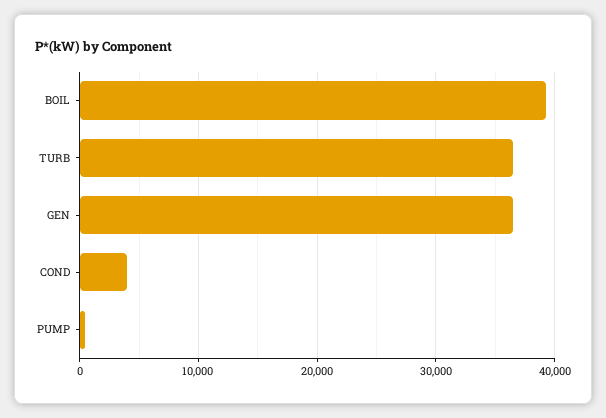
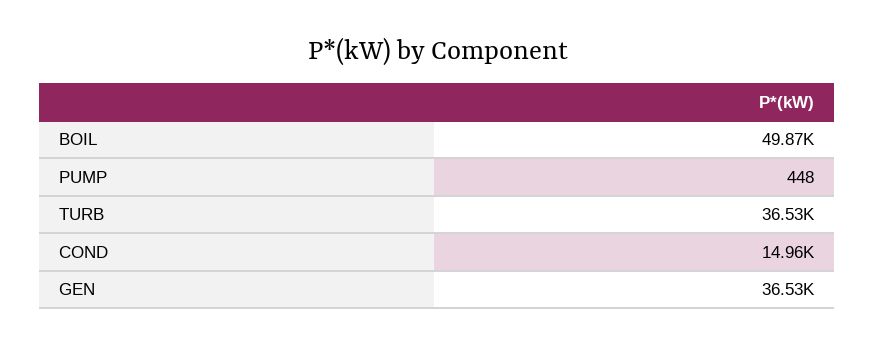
  {
-   "BOIL": 39000,
+   "BOIL": 49870,
    "TURB": 36530,
    "GEN": 36530,
-   "COND": 4000,
+   "COND": 14960,
    "PUMP": 448
  }

